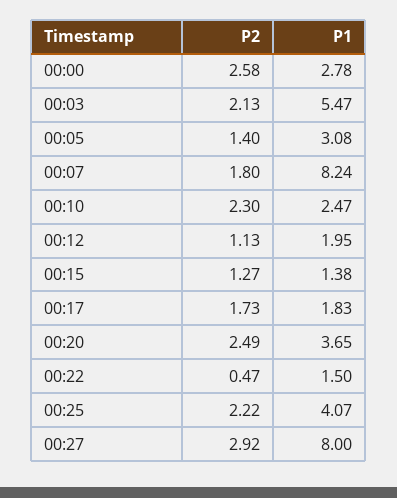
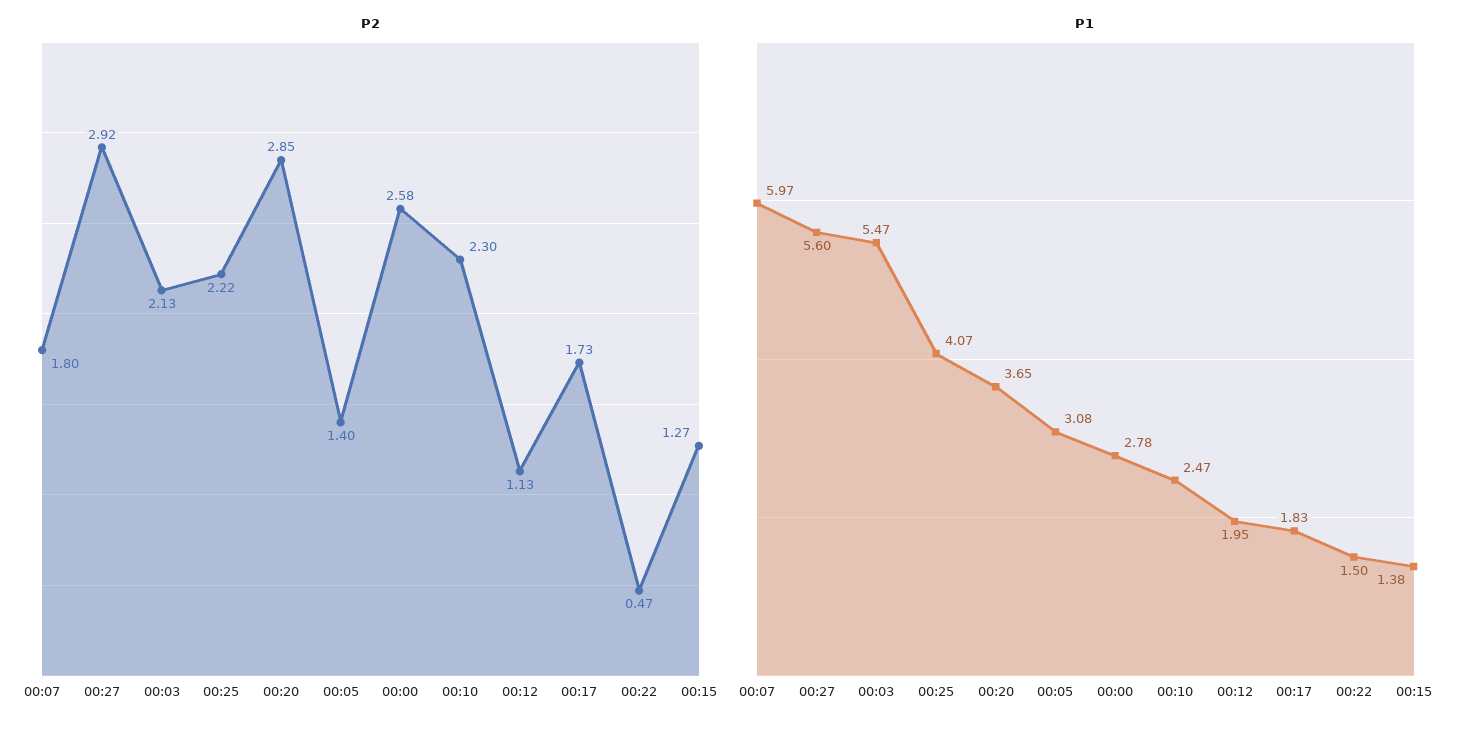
  {
    "P2": {
      "00:00": 2.58,
      "00:03": 2.13,
      "00:05": 1.4,
      "00:07": 1.8,
      "00:10": 2.3,
      "00:12": 1.13,
      "00:15": 1.27,
      "00:17": 1.73,
-     "00:20": 2.49,
+     "00:20": 2.85,
      "00:22": 0.47,
      "00:25": 2.22,
      "00:27": 2.92
    },
    "P1": {
      "00:00": 2.78,
      "00:03": 5.47,
      "00:05": 3.08,
-     "00:07": 8.24,
+     "00:07": 5.97,
      "00:10": 2.47,
      "00:12": 1.95,
      "00:15": 1.38,
      "00:17": 1.83,
      "00:20": 3.65,
      "00:22": 1.5,
      "00:25": 4.07,
-     "00:27": 8
+     "00:27": 5.6
    }
  }

